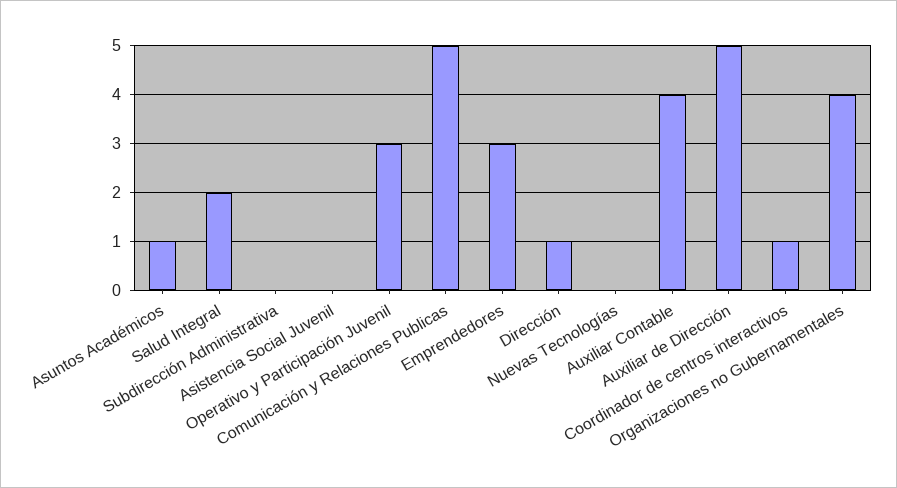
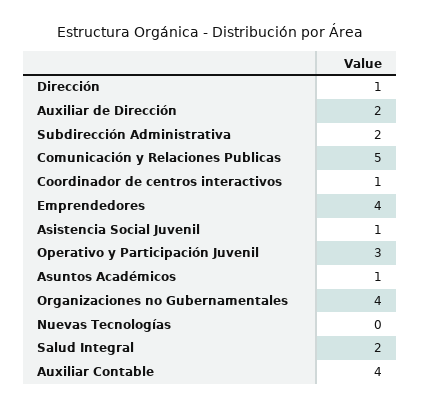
  {
    "Asuntos Académicos": 1,
    "Salud Integral": 2,
-   "Subdirección Administrativa": 0,
+   "Subdirección Administrativa": 2,
-   "Asistencia Social Juvenil": 0,
+   "Asistencia Social Juvenil": 1,
    "Operativo y Participación Juvenil": 3,
    "Comunicación y Relaciones Publicas": 5,
-   "Emprendedores": 3,
+   "Emprendedores": 4,
    "Dirección": 1,
    "Nuevas Tecnologías": 0,
    "Auxiliar Contable": 4,
-   "Auxiliar de Dirección": 5,
+   "Auxiliar de Dirección": 2,
    "Coordinador de centros interactivos": 1,
    "Organizaciones no Gubernamentales": 4
  }

